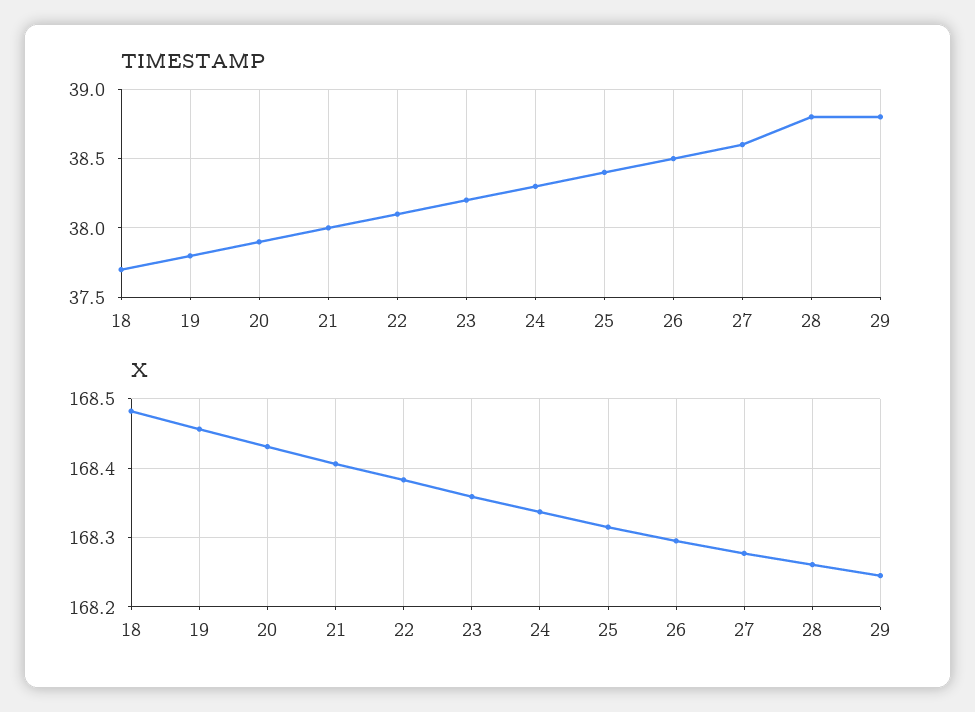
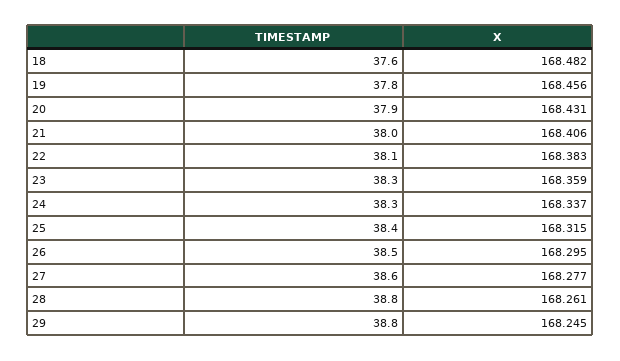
  {
    "TIMESTAMP": {
-     "18": 37.7,
+     "18": 37.6,
      "19": 37.8,
      "20": 37.9,
      "21": 38,
      "22": 38.1,
-     "23": 38.2,
+     "23": 38.3,
      "24": 38.3,
      "25": 38.4,
      "26": 38.5,
      "27": 38.6,
      "28": 38.8,
      "29": 38.8
    },
    "X": {
      "18": 168.482,
      "19": 168.456,
      "20": 168.431,
      "21": 168.406,
      "22": 168.383,
      "23": 168.359,
      "24": 168.337,
      "25": 168.315,
      "26": 168.295,
      "27": 168.277,
      "28": 168.261,
      "29": 168.245
    }
  }

